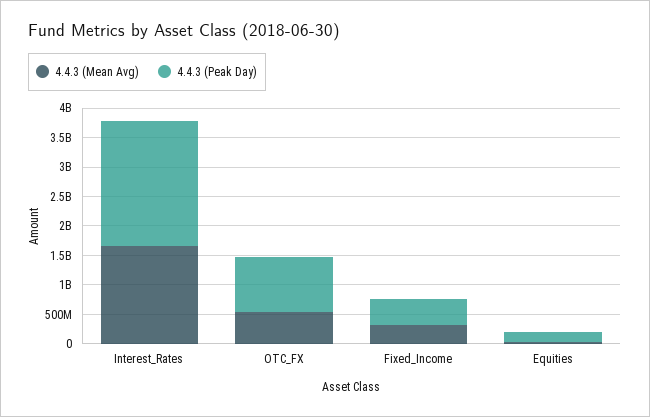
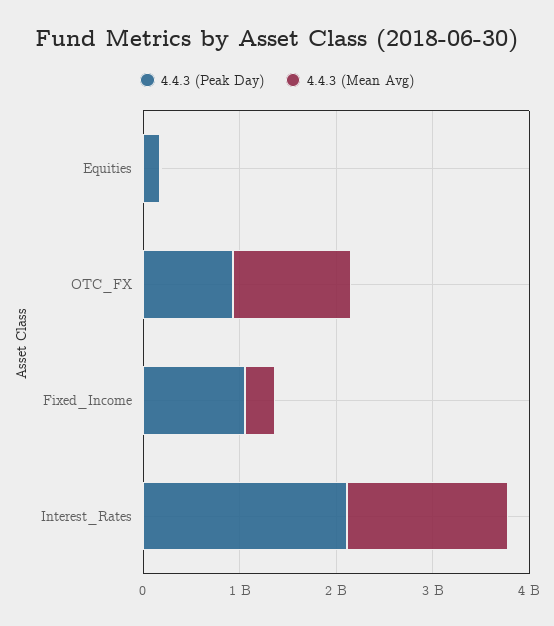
  {
    "4.4.3 (Mean Avg)": {
      "Interest_Rates": 1600000000,
-     "OTC_FX": 500000000,
+     "OTC_FX": 1200000000,
      "Fixed_Income": 400000000,
      "Equities": 0
    },
    "4.4.3 (Peak Day)": {
      "Interest_Rates": 2200000000,
      "OTC_FX": 1000000000,
-     "Fixed_Income": 500000000,
+     "Fixed_Income": 1000000000,
      "Equities": 200000000
    }
  }

